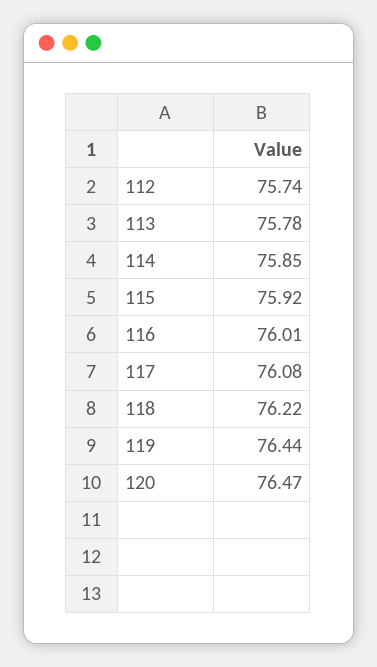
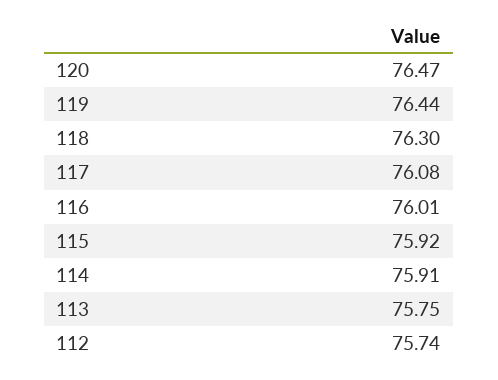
  {
    "112": 75.74,
-   "113": 75.78,
+   "113": 75.75,
-   "114": 75.85,
+   "114": 75.91,
    "115": 75.92,
    "116": 76.01,
    "117": 76.08,
-   "118": 76.22,
+   "118": 76.3,
    "119": 76.44,
    "120": 76.47
  }

